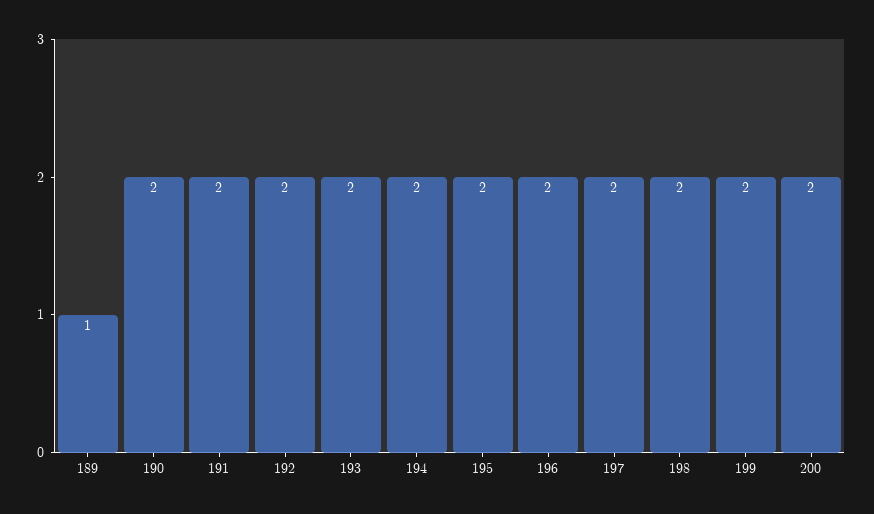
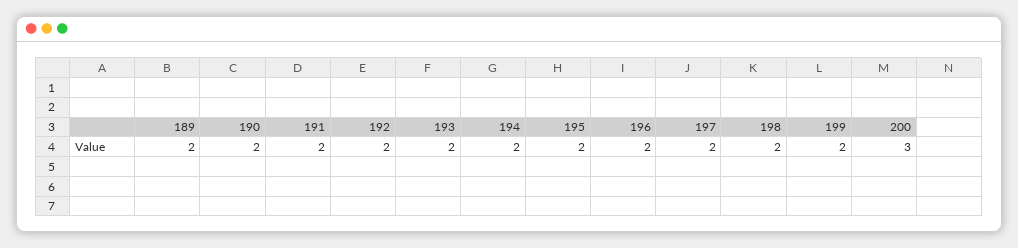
  {
-   "189": 1,
+   "189": 2,
    "190": 2,
    "191": 2,
    "192": 2,
    "193": 2,
    "194": 2,
    "195": 2,
    "196": 2,
    "197": 2,
    "198": 2,
    "199": 2,
-   "200": 2
+   "200": 3
  }

